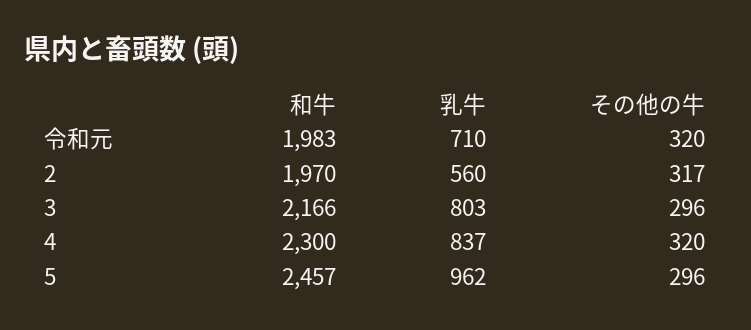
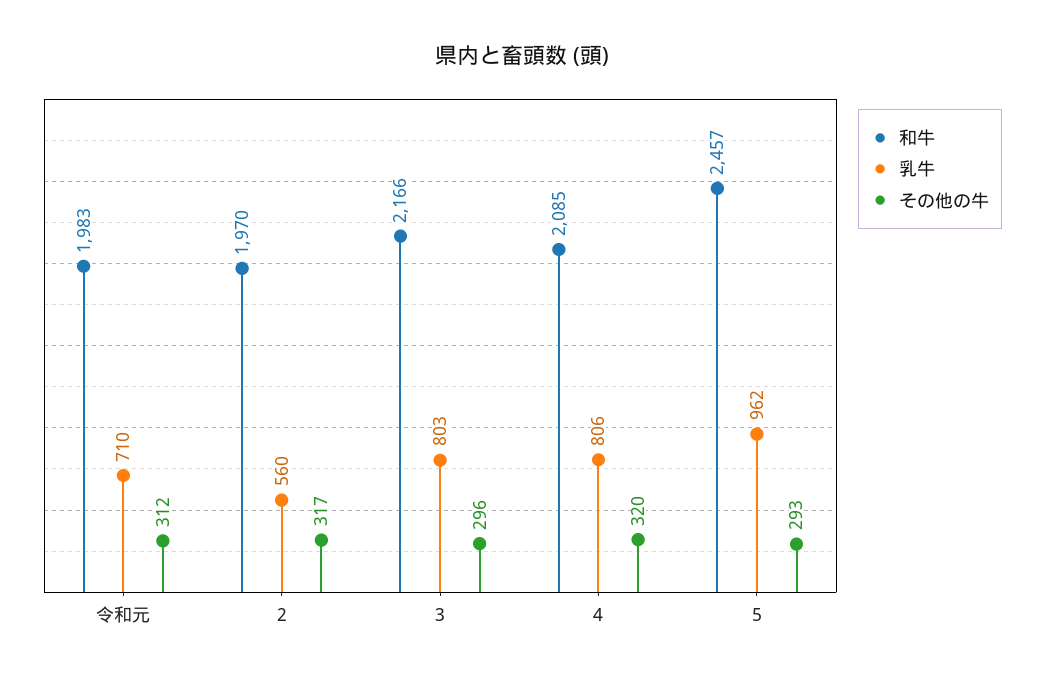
  {
    "和牛": {
      "令和元": 1983,
      "2": 1970,
      "3": 2166,
-     "4": 2300,
+     "4": 2085,
      "5": 2457
    },
    "乳牛": {
      "令和元": 710,
      "2": 560,
      "3": 803,
-     "4": 837,
+     "4": 806,
      "5": 962
    },
    "その他の牛": {
-     "令和元": 320,
+     "令和元": 312,
      "2": 317,
      "3": 296,
      "4": 320,
-     "5": 296
+     "5": 293
    }
  }

